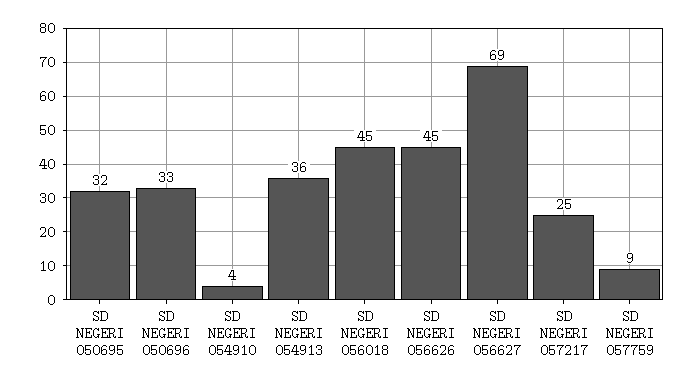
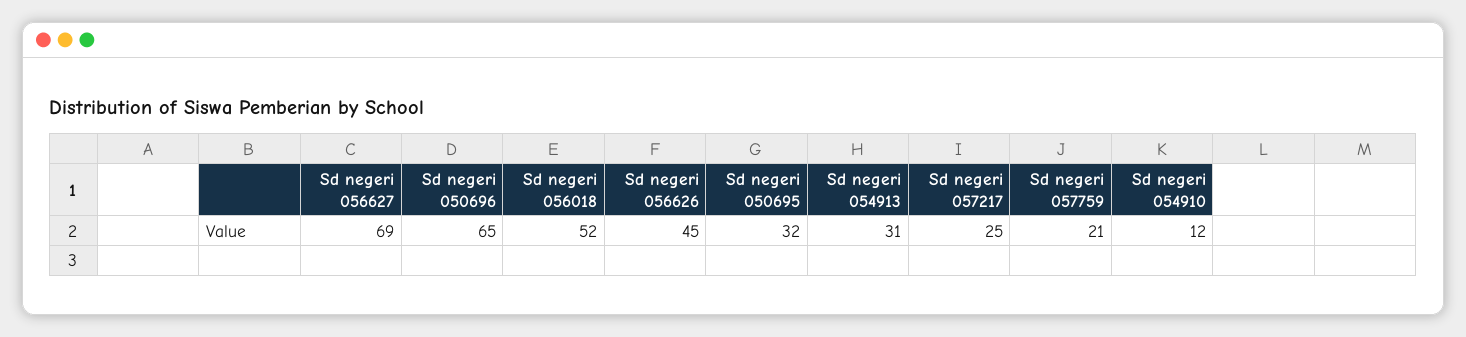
  {
    "SD NEGERI 050695": 32,
-   "SD NEGERI 050696": 33,
+   "SD NEGERI 050696": 65,
-   "SD NEGERI 054910": 4,
+   "SD NEGERI 054910": 12,
-   "SD NEGERI 054913": 36,
+   "SD NEGERI 054913": 31,
-   "SD NEGERI 056018": 45,
+   "SD NEGERI 056018": 52,
    "SD NEGERI 056626": 45,
    "SD NEGERI 056627": 69,
    "SD NEGERI 057217": 25,
-   "SD NEGERI 057759": 9
+   "SD NEGERI 057759": 21
  }

